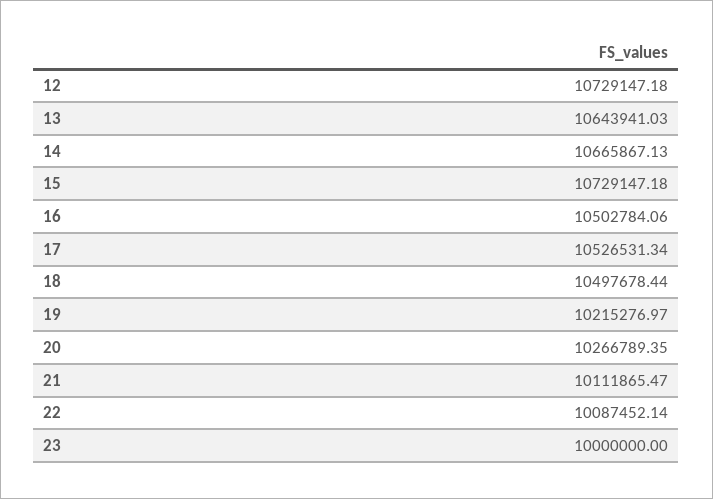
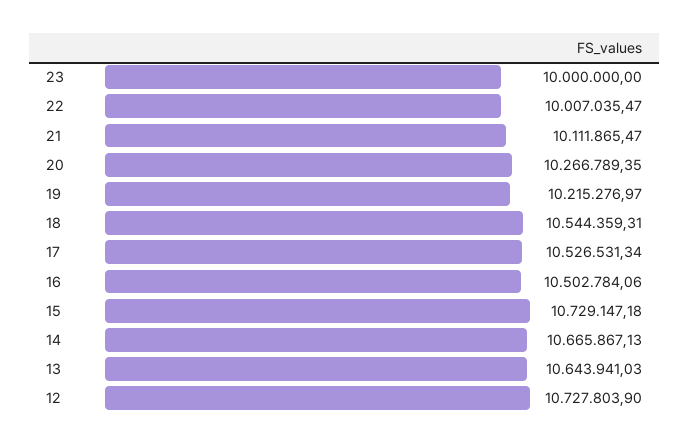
  {
-   "12": 10729147.18,
+   "12": 10727803.9,
    "13": 10643941.03,
    "14": 10665867.13,
    "15": 10729147.18,
    "16": 10502784.06,
    "17": 10526531.34,
-   "18": 10497678.44,
+   "18": 10544359.31,
    "19": 10215276.97,
    "20": 10266789.35,
    "21": 10111865.47,
-   "22": 10087452.14,
+   "22": 10007035.47,
    "23": 10000000
  }

